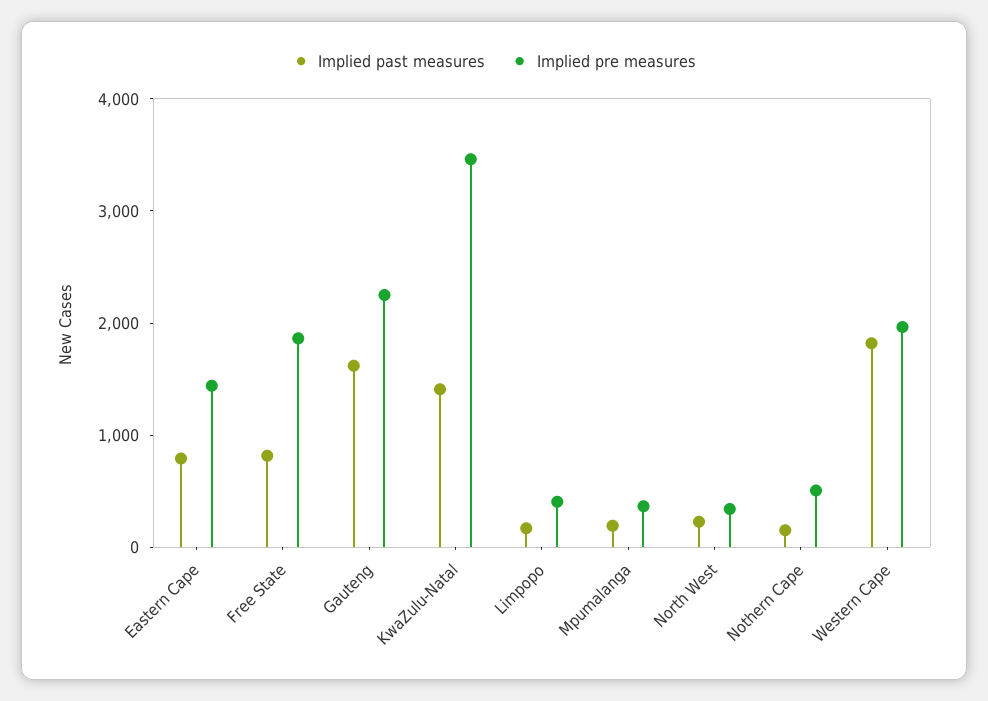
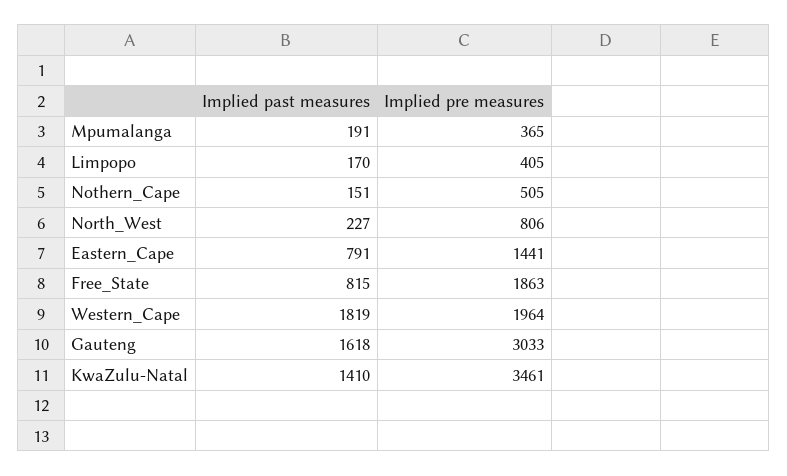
  {
    "Implied past measures": {
      "Eastern Cape": 791,
      "Free State": 815,
      "Gauteng": 1618,
      "KwaZulu-Natal": 1410,
      "Limpopo": 170,
      "Mpumalanga": 191,
      "North West": 227,
      "Nothern Cape": 151,
      "Western Cape": 1819
    },
    "Implied pre measures": {
      "Eastern Cape": 1441,
      "Free State": 1863,
-     "Gauteng": 2200,
+     "Gauteng": 3033,
      "KwaZulu-Natal": 3461,
      "Limpopo": 405,
      "Mpumalanga": 365,
-     "North West": 400,
+     "North West": 806,
      "Nothern Cape": 505,
      "Western Cape": 1964
    }
  }

